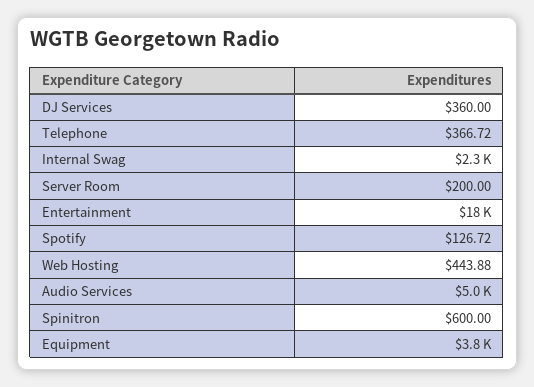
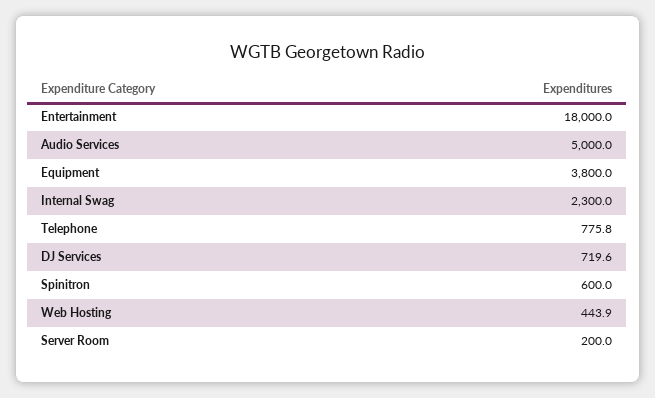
  {
-   "DJ Services": 360,
+   "DJ Services": 719.6,
-   "Telephone": 366.72,
+   "Telephone": 775.8,
    "Internal Swag": 2300,
    "Server Room": 200,
    "Entertainment": 18000,
-   "Spotify": 126.72,
    "Web Hosting": 443.88,
    "Audio Services": 5000,
    "Spinitron": 600,
    "Equipment": 3800
  }

